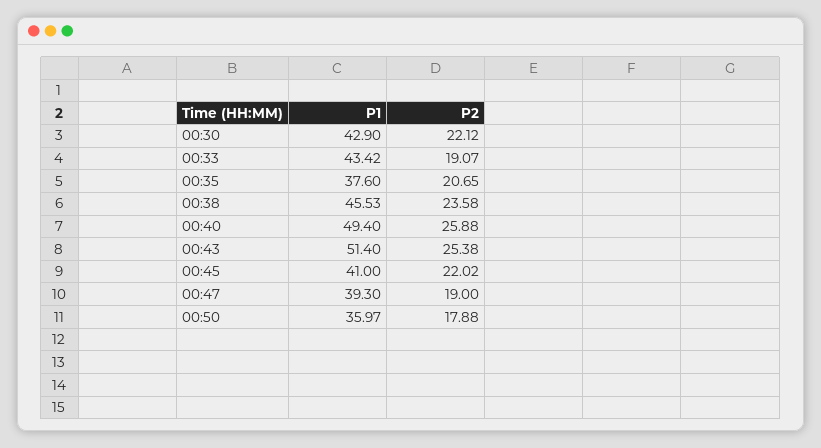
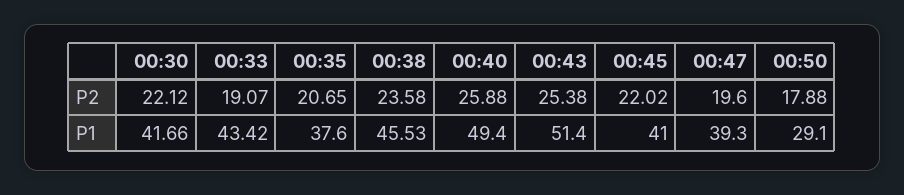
  {
    "P1": {
-     "00:30": 42.9,
+     "00:30": 41.66,
      "00:33": 43.42,
      "00:35": 37.6,
      "00:38": 45.53,
      "00:40": 49.4,
      "00:43": 51.4,
      "00:45": 41,
      "00:47": 39.3,
-     "00:50": 35.97
+     "00:50": 29.1
    },
    "P2": {
      "00:30": 22.12,
      "00:33": 19.07,
      "00:35": 20.65,
      "00:38": 23.58,
      "00:40": 25.88,
      "00:43": 25.38,
      "00:45": 22.02,
-     "00:47": 19,
+     "00:47": 19.6,
      "00:50": 17.88
    }
  }

